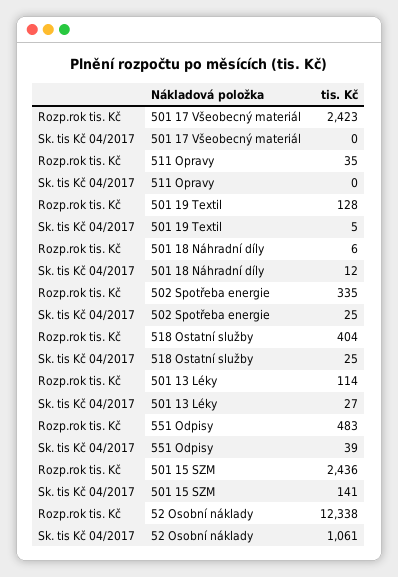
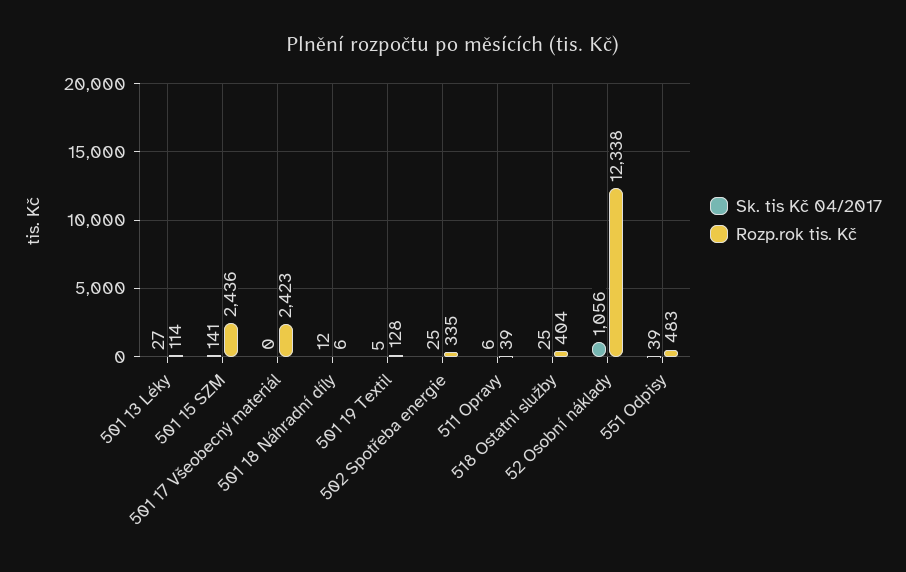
  {
    "Rozp.rok tis. Kč": {
      "501 17 Všeobecný materiál": 2423,
-     "511 Opravy": 35,
+     "511 Opravy": 39,
      "501 19 Textil": 128,
      "501 18 Náhradní díly": 6,
      "502 Spotřeba energie": 335,
      "518 Ostatní služby": 404,
      "501 13 Léky": 114,
      "551 Odpisy": 483,
      "501 15 SZM": 2436,
      "52 Osobní náklady": 12338
    },
    "Sk. tis Kč 04/2017": {
      "501 17 Všeobecný materiál": 0,
-     "511 Opravy": 0,
+     "511 Opravy": 6,
      "501 19 Textil": 5,
      "501 18 Náhradní díly": 12,
      "502 Spotřeba energie": 25,
      "518 Ostatní služby": 25,
      "501 13 Léky": 27,
      "551 Odpisy": 39,
      "501 15 SZM": 141,
-     "52 Osobní náklady": 1061
+     "52 Osobní náklady": 1056
    }
  }

